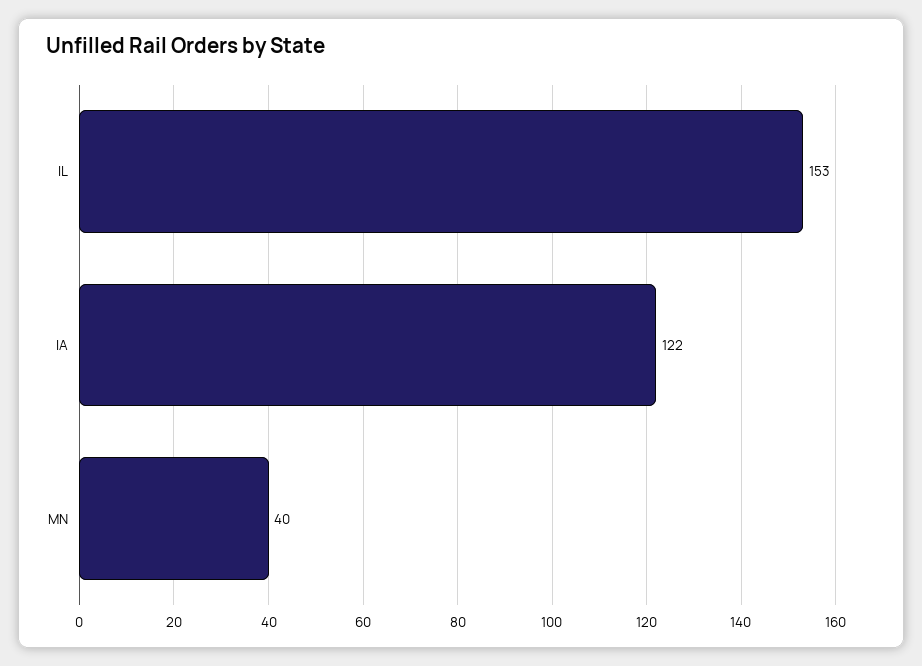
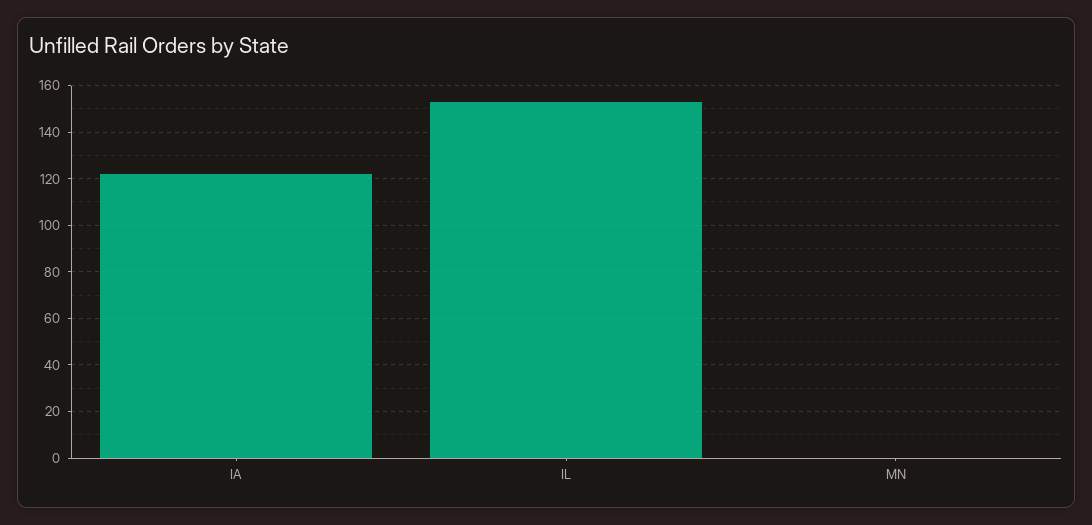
  {
    "IL": 153,
    "IA": 122,
-   "MN": 40
+   "MN": 0
  }

